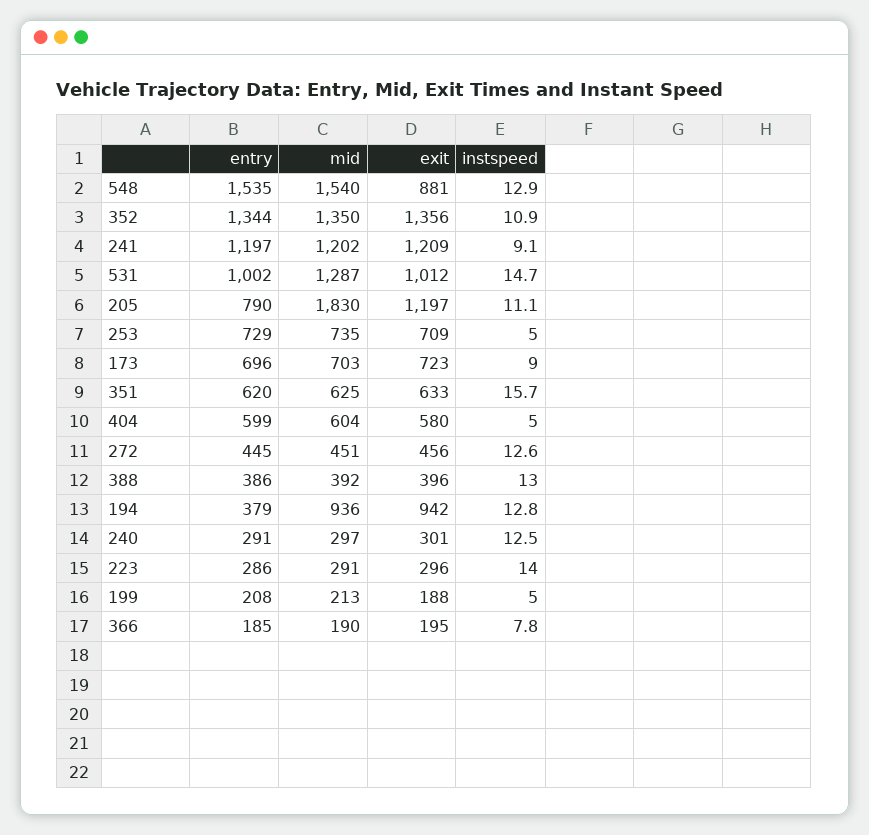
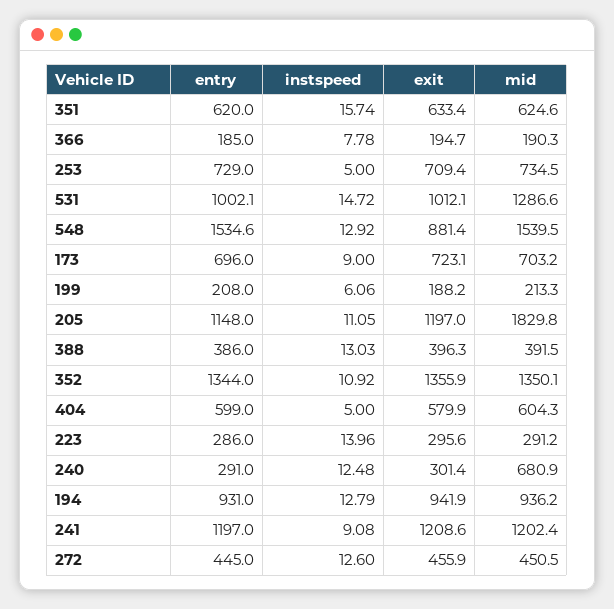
  {
    "entry": {
      "548": 1534.6,
      "352": 1344,
      "241": 1197,
      "531": 1002.1,
-     "205": 790,
+     "205": 1148,
      "253": 729,
      "173": 696,
      "351": 620,
      "404": 599,
      "272": 445,
      "388": 386,
-     "194": 379,
+     "194": 931,
      "240": 291,
      "223": 286,
      "199": 208,
      "366": 185
    },
    "mid": {
      "548": 1539.5,
      "352": 1350.1,
      "241": 1202.4,
      "531": 1286.6,
      "205": 1829.8,
      "253": 734.5,
      "173": 703.2,
      "351": 624.6,
      "404": 604.3,
      "272": 450.5,
      "388": 391.5,
      "194": 936.2,
-     "240": 297,
+     "240": 680.9,
      "223": 291.2,
      "199": 213.3,
      "366": 190.3
    },
    "exit": {
      "548": 881.4,
      "352": 1355.9,
      "241": 1208.6,
      "531": 1012.1,
      "205": 1197,
      "253": 709.4,
      "173": 723.1,
      "351": 633.4,
      "404": 579.9,
      "272": 455.9,
      "388": 396.3,
      "194": 941.9,
      "240": 301.4,
      "223": 295.6,
      "199": 188.2,
      "366": 194.7
    },
    "instspeed": {
      "548": 12.92,
      "352": 10.92,
      "241": 9.08,
      "531": 14.72,
      "205": 11.05,
      "253": 5,
      "173": 9,
      "351": 15.74,
      "404": 5,
      "272": 12.6,
      "388": 13.03,
      "194": 12.79,
      "240": 12.48,
      "223": 13.96,
-     "199": 5,
+     "199": 6.06,
      "366": 7.78
    }
  }

